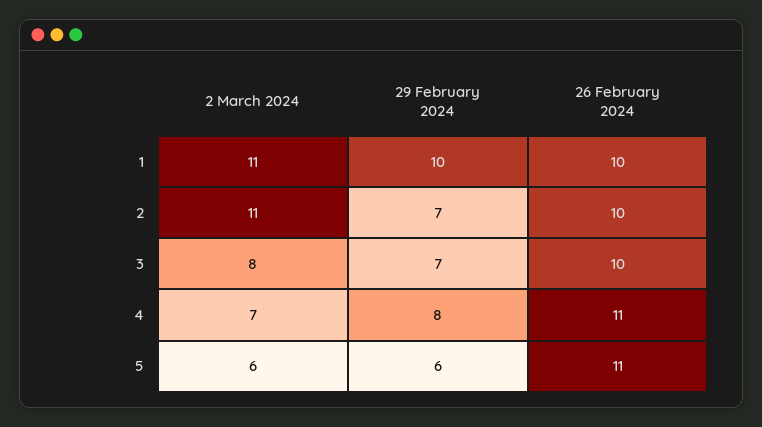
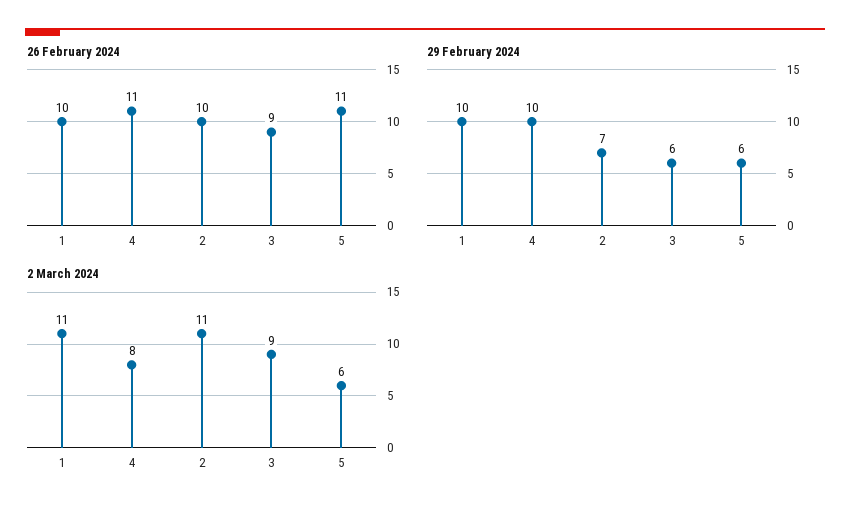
  {
    "2 March 2024": {
      "1": 11,
      "2": 11,
-     "3": 8,
+     "3": 9,
-     "4": 7,
+     "4": 8,
      "5": 6
    },
    "29 February 2024": {
      "1": 10,
      "2": 7,
-     "3": 7,
+     "3": 6,
-     "4": 8,
+     "4": 10,
      "5": 6
    },
    "26 February 2024": {
      "1": 10,
      "2": 10,
-     "3": 10,
+     "3": 9,
      "4": 11,
      "5": 11
    }
  }

